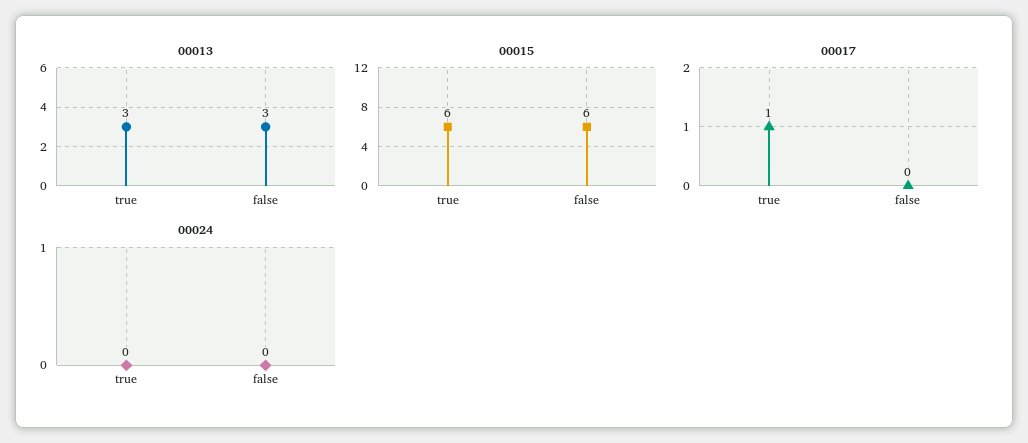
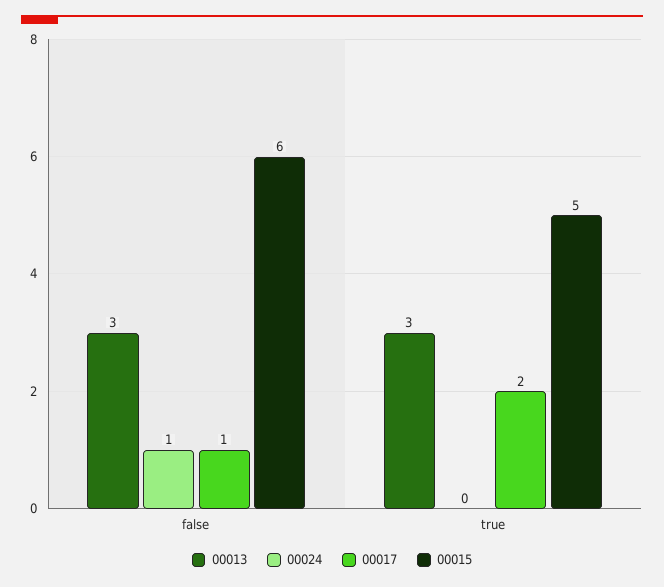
  {
    "00013": {
      "true": 3,
      "false": 3
    },
    "00015": {
-     "true": 6,
+     "true": 5,
      "false": 6
    },
    "00017": {
-     "true": 1,
+     "true": 2,
-     "false": 0
+     "false": 1
    },
    "00024": {
      "true": 0,
-     "false": 0
+     "false": 1
    }
  }

